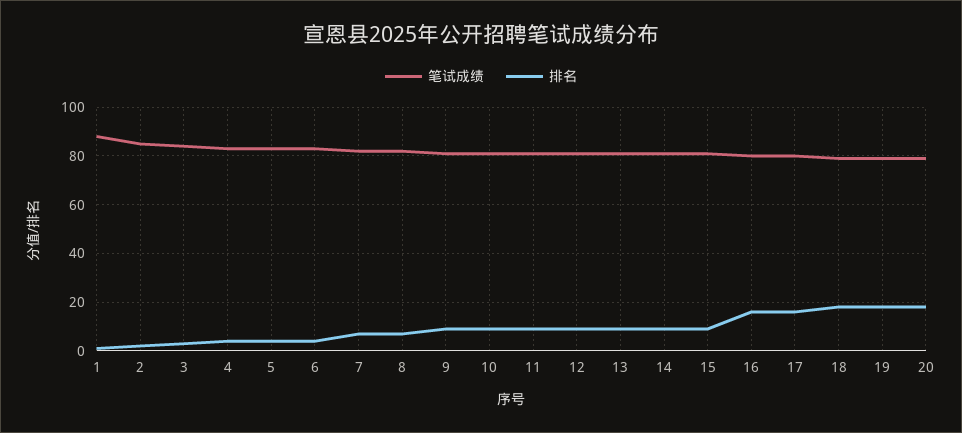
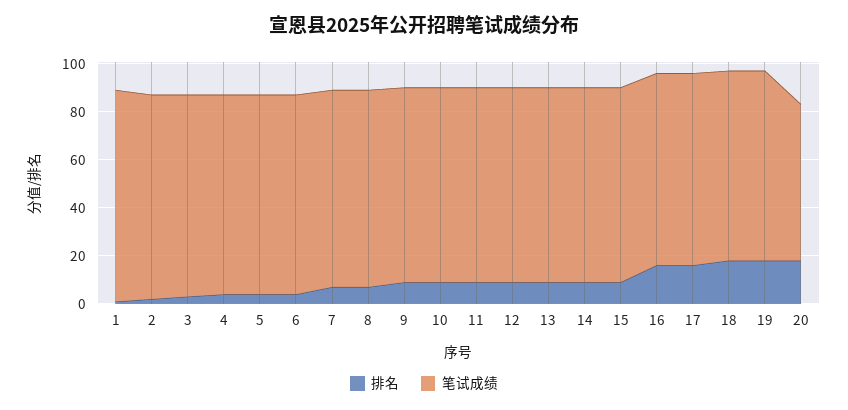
  {
    "笔试成绩": {
      "1": 90,
      "2": 85,
      "3": 85,
      "4": 85,
      "5": 85,
      "6": 85,
      "7": 80,
      "8": 80,
      "9": 80,
      "10": 80,
      "11": 80,
      "12": 80,
      "13": 80,
      "14": 80,
      "15": 80,
      "16": 80,
      "17": 80,
      "18": 80,
      "19": 80,
-     "20": 80
+     "20": 65
    },
    "排名": {
      "1": 0,
      "2": 0,
      "3": 5,
      "4": 5,
      "5": 5,
      "6": 5,
      "7": 5,
      "8": 5,
      "9": 10,
      "10": 10,
      "11": 10,
      "12": 10,
      "13": 10,
      "14": 10,
      "15": 10,
      "16": 15,
      "17": 15,
      "18": 20,
      "19": 20,
      "20": 20
    }
  }

